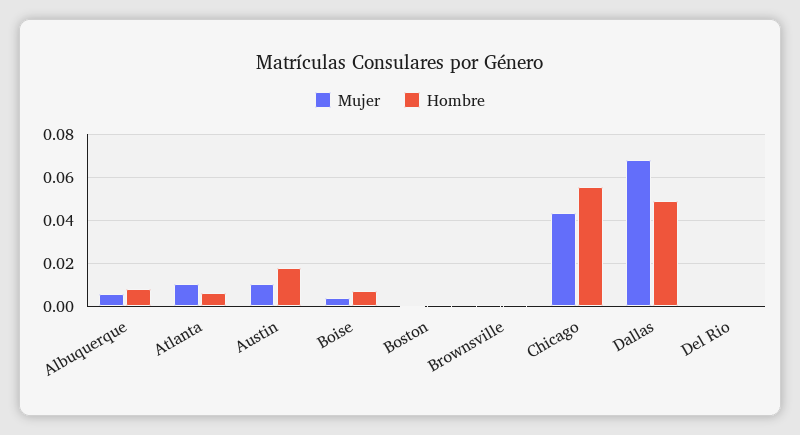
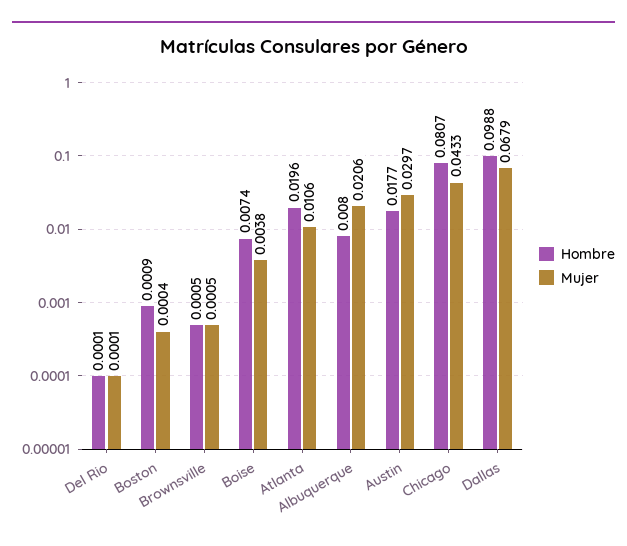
  {
    "Mujer": {
-     "Albuquerque": 0.005,
+     "Albuquerque": 0.0206,
      "Atlanta": 0.0106,
-     "Austin": 0.01,
+     "Austin": 0.0297,
      "Boise": 0.0038,
      "Boston": 0.0004,
      "Brownsville": 0.0005,
      "Chicago": 0.0433,
      "Dallas": 0.0679,
      "Del Rio": 0.0001
    },
    "Hombre": {
      "Albuquerque": 0.008,
-     "Atlanta": 0.005,
+     "Atlanta": 0.0196,
      "Austin": 0.0177,
      "Boise": 0.0074,
      "Boston": 0.0009,
      "Brownsville": 0.0005,
-     "Chicago": 0.055,
+     "Chicago": 0.0807,
-     "Dallas": 0.05,
+     "Dallas": 0.0988,
      "Del Rio": 0.0001
    }
  }

